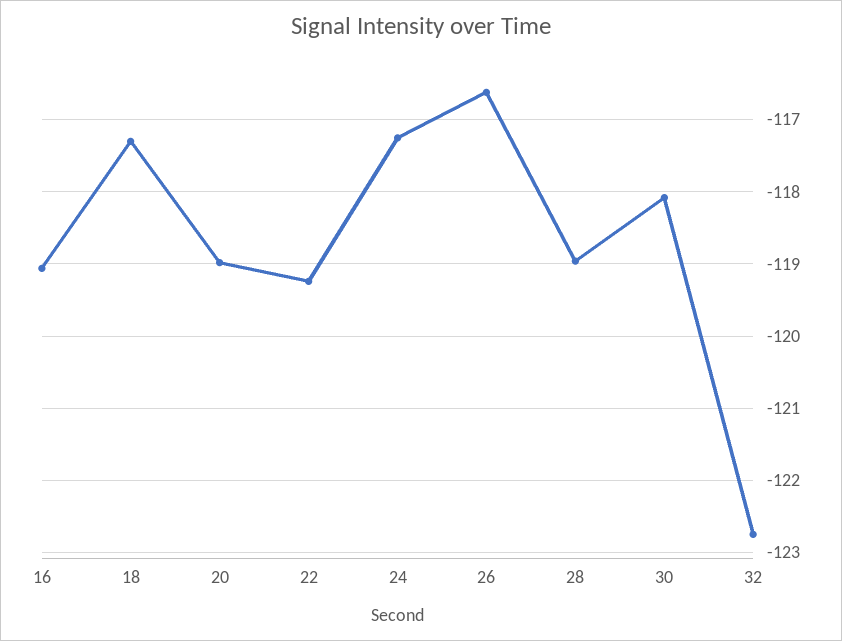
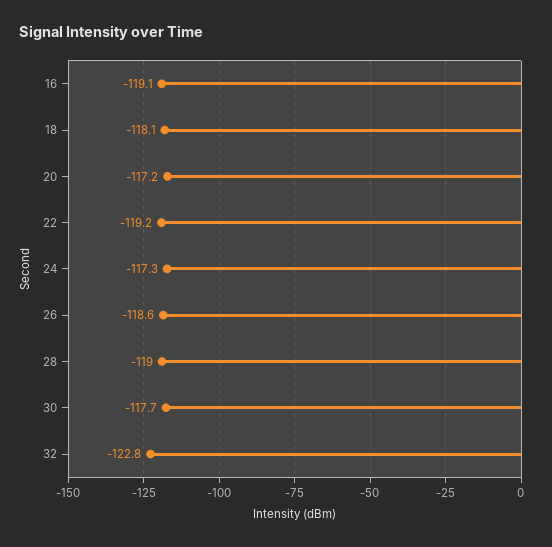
  {
    "16": -119.1,
-   "18": -117.3,
+   "18": -118.1,
-   "20": -119,
+   "20": -117.2,
    "22": -119.2,
    "24": -117.3,
-   "26": -116.6,
+   "26": -118.6,
    "28": -119,
-   "30": -118.1,
+   "30": -117.7,
    "32": -122.8
  }

